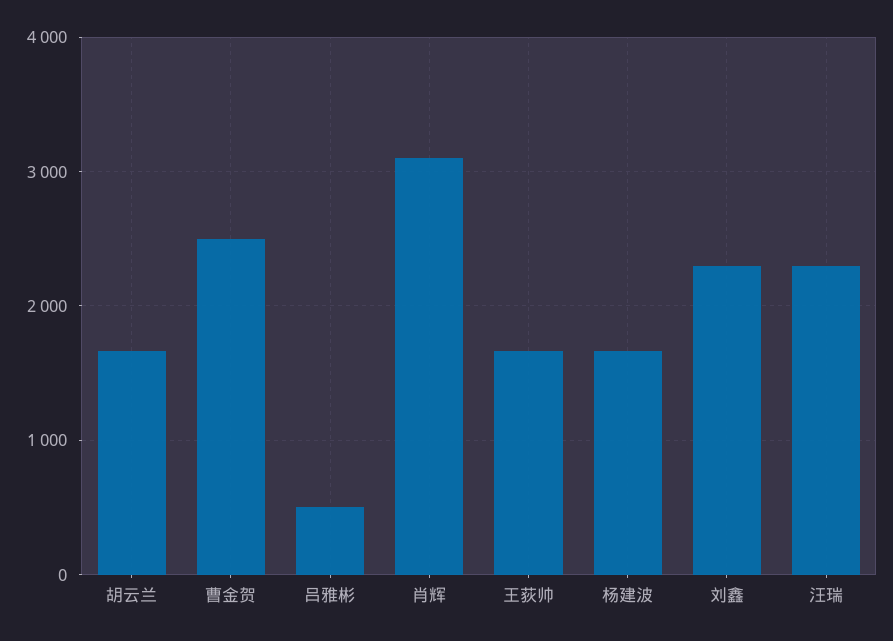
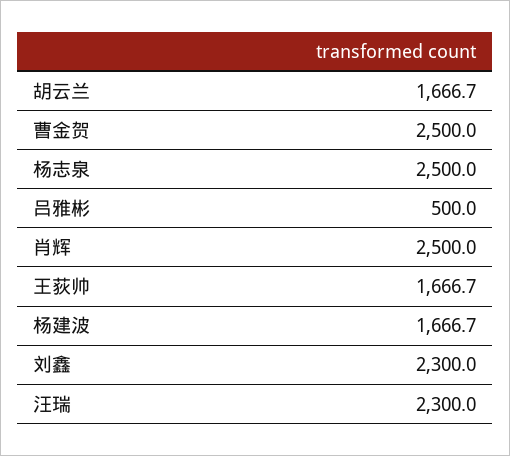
  {
    "胡云兰": 1666.7,
    "曹金贺": 2500,
    "吕雅彬": 500,
-   "肖辉": 3100,
+   "肖辉": 2500,
    "王荻帅": 1666.7,
    "杨建波": 1666.7,
    "刘鑫": 2300,
-   "汪瑞": 2300
+   "汪瑞": 2300,
+   "杨志泉": 2500
  }

